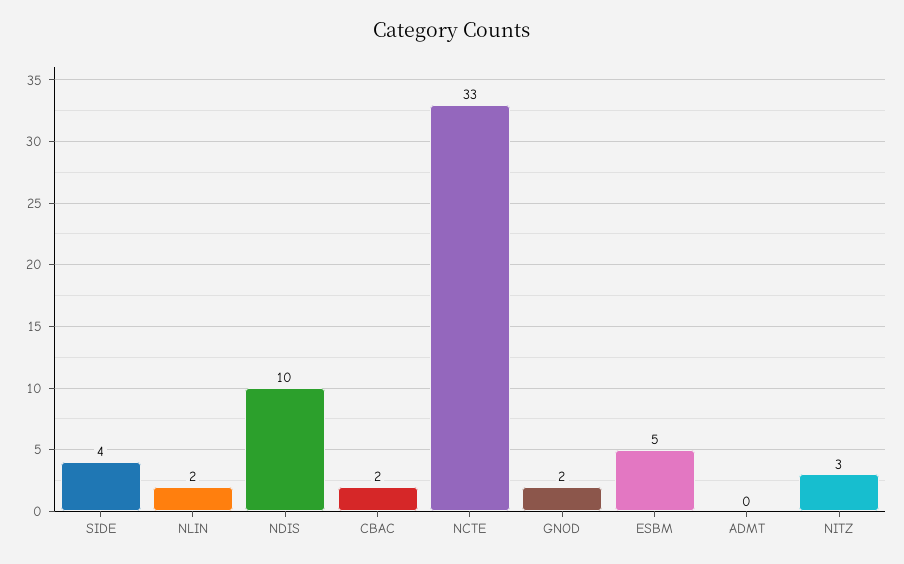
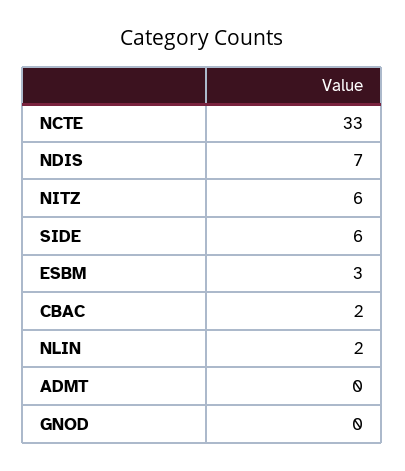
  {
-   "SIDE": 4,
+   "SIDE": 6,
    "NLIN": 2,
-   "NDIS": 10,
+   "NDIS": 7,
    "CBAC": 2,
    "NCTE": 33,
-   "GNOD": 2,
+   "GNOD": 0,
-   "ESBM": 5,
+   "ESBM": 3,
    "ADMT": 0,
-   "NITZ": 3
+   "NITZ": 6
  }

